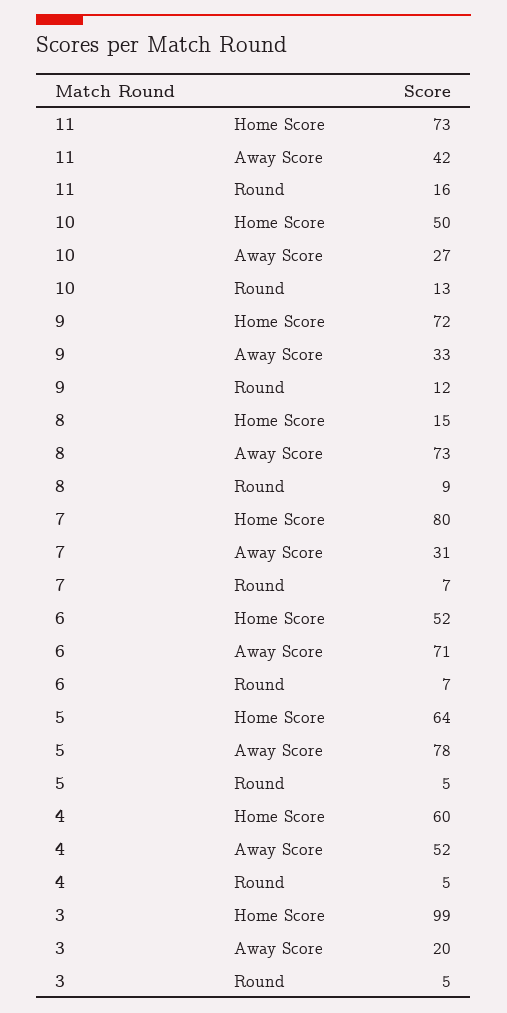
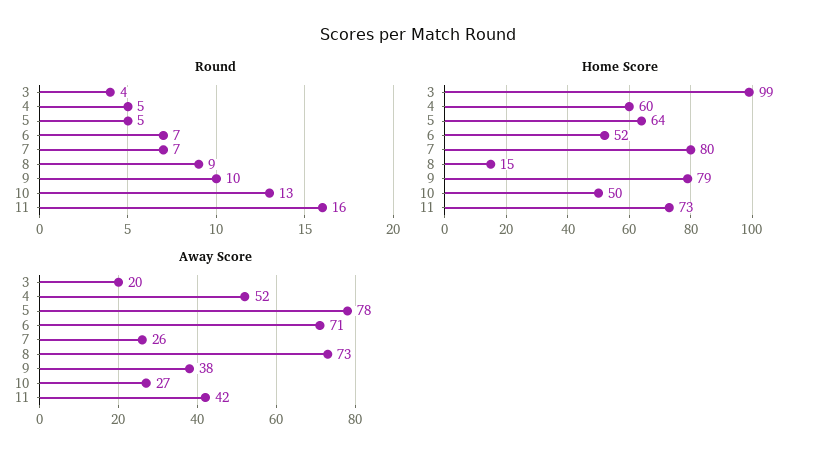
  {
    "Home Score": {
      "11": 73,
      "10": 50,
-     "9": 72,
+     "9": 79,
      "8": 15,
      "7": 80,
      "6": 52,
      "5": 64,
      "4": 60,
      "3": 99
    },
    "Away Score": {
      "11": 42,
      "10": 27,
-     "9": 33,
+     "9": 38,
      "8": 73,
-     "7": 31,
+     "7": 26,
      "6": 71,
      "5": 78,
      "4": 52,
      "3": 20
    },
    "Round": {
      "11": 16,
      "10": 13,
-     "9": 12,
+     "9": 10,
      "8": 9,
      "7": 7,
      "6": 7,
      "5": 5,
      "4": 5,
-     "3": 5
+     "3": 4
    }
  }

